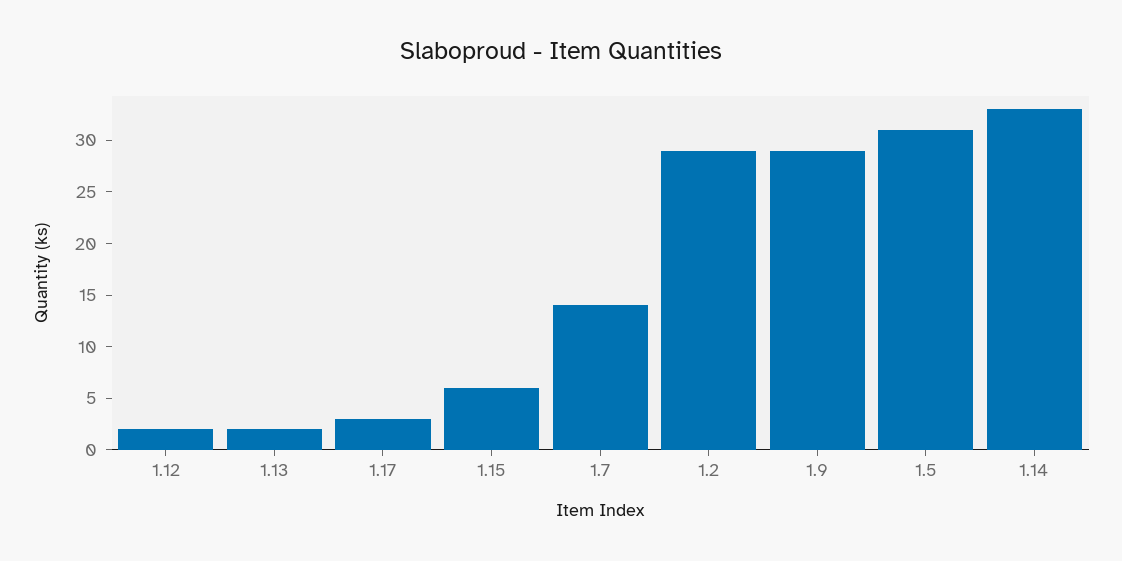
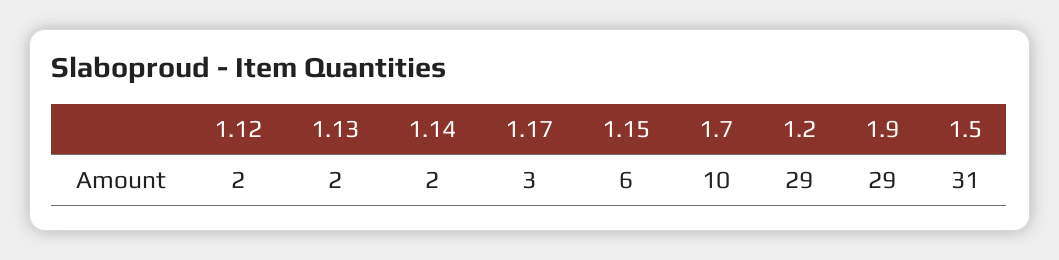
  {
    "1.12": 2,
    "1.13": 2,
    "1.17": 3,
    "1.15": 6,
-   "1.7": 14,
+   "1.7": 10,
    "1.2": 29,
    "1.9": 29,
    "1.5": 31,
-   "1.14": 33
+   "1.14": 2
  }

